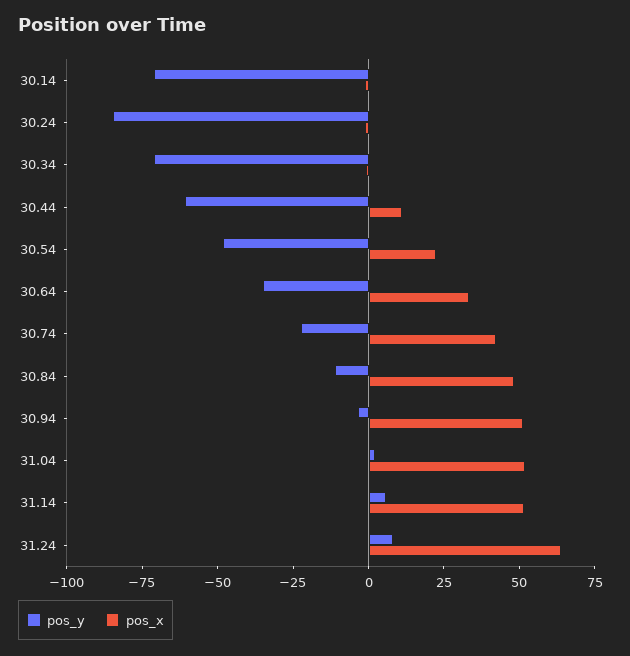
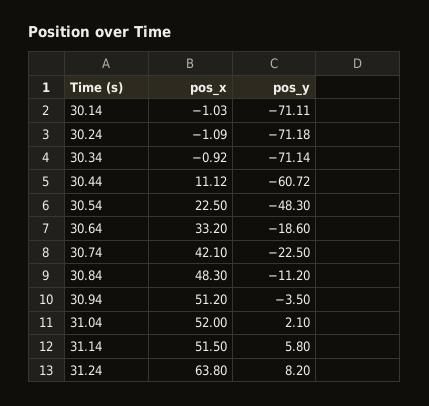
  {
    "pos_y": {
      "30.14": -71.11,
-     "30.24": -85,
+     "30.24": -71.18,
      "30.34": -71.14,
      "30.44": -60.72,
      "30.54": -48.3,
-     "30.64": -35,
+     "30.64": -18.6,
      "30.74": -22.5,
      "30.84": -11.2,
      "30.94": -3.5,
      "31.04": 2.1,
      "31.14": 5.8,
      "31.24": 8.2
    },
    "pos_x": {
      "30.14": -1.03,
      "30.24": -1.09,
      "30.34": -0.92,
      "30.44": 11.12,
      "30.54": 22.5,
      "30.64": 33.2,
      "30.74": 42.1,
      "30.84": 48.3,
      "30.94": 51.2,
      "31.04": 52,
      "31.14": 51.5,
      "31.24": 63.8
    }
  }

